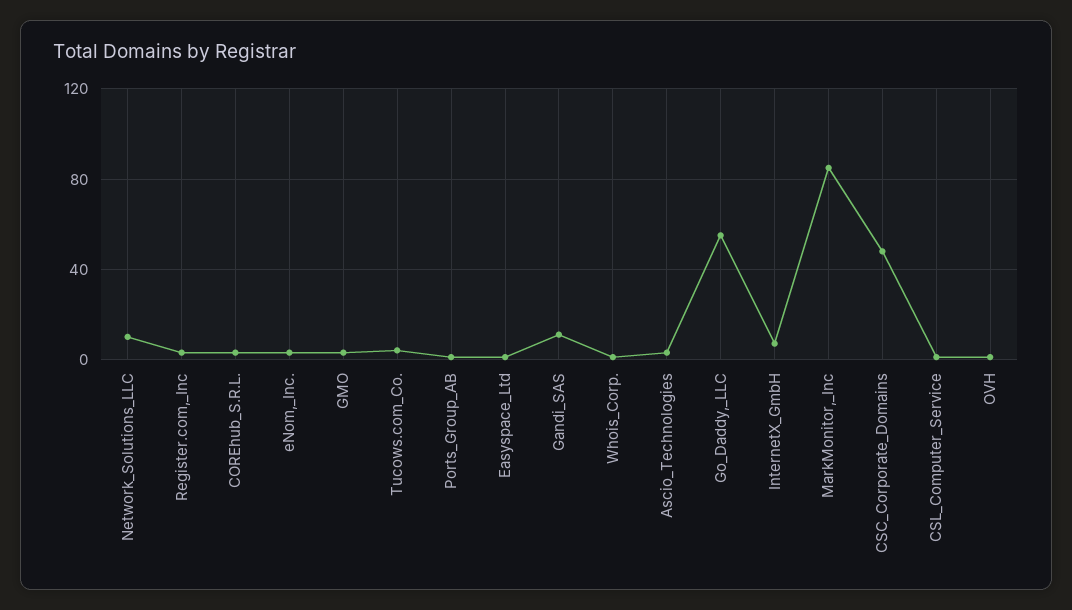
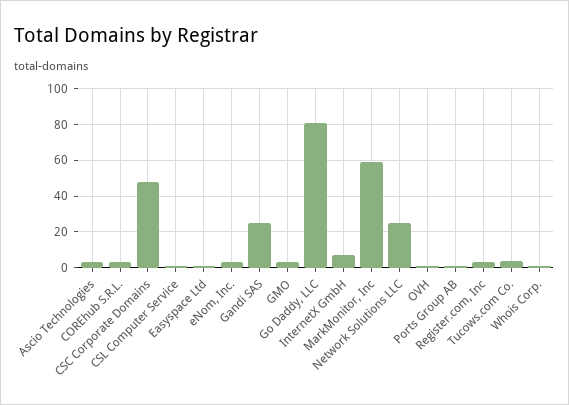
  {
-   "Network_Solutions_LLC": 10,
+   "Network_Solutions_LLC": 25,
    "Register.com,_Inc": 5,
    "COREhub_S.R.L.": 5,
    "eNom,_Inc.": 5,
    "GMO": 5,
    "Tucows.com_Co.": 5,
    "Ports_Group_AB": 0,
    "Easyspace_Ltd": 0,
-   "Gandi_SAS": 10,
+   "Gandi_SAS": 25,
    "Whois_Corp.": 0,
    "Ascio_Technologies": 5,
-   "Go_Daddy,_LLC": 55,
+   "Go_Daddy,_LLC": 80,
    "InternetX_GmbH": 5,
-   "MarkMonitor,_Inc": 85,
+   "MarkMonitor,_Inc": 60,
    "CSC_Corporate_Domains": 50,
    "CSL_Computer_Service": 0,
    "OVH": 0
  }

